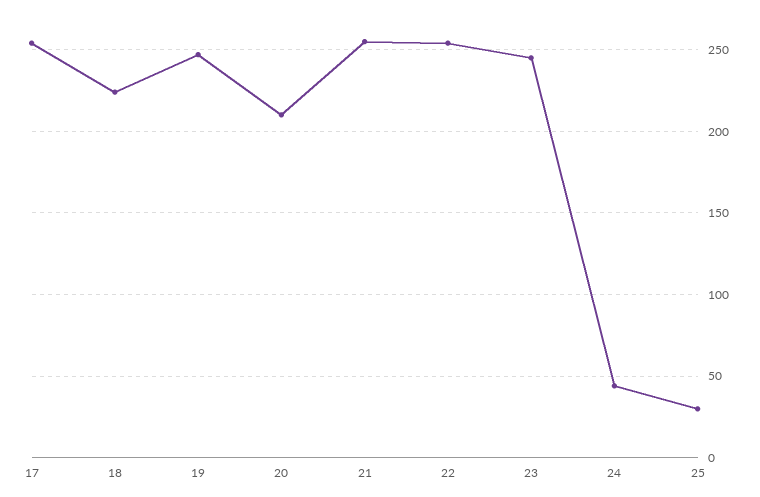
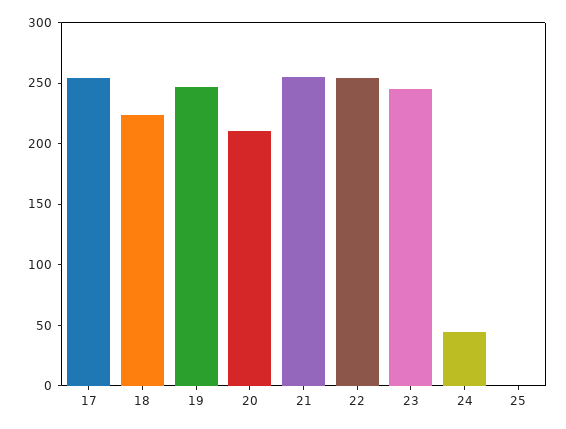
  {
    "17": 255,
    "18": 225,
    "19": 245,
    "20": 210,
    "21": 255,
    "22": 255,
    "23": 245,
    "24": 45,
-   "25": 30
+   "25": 0
  }

